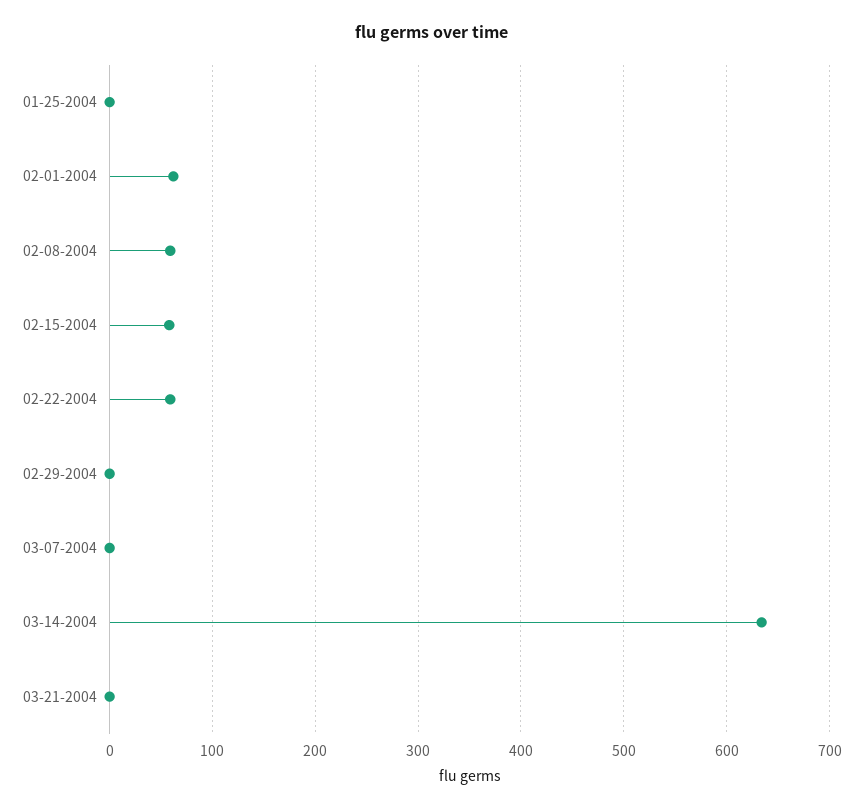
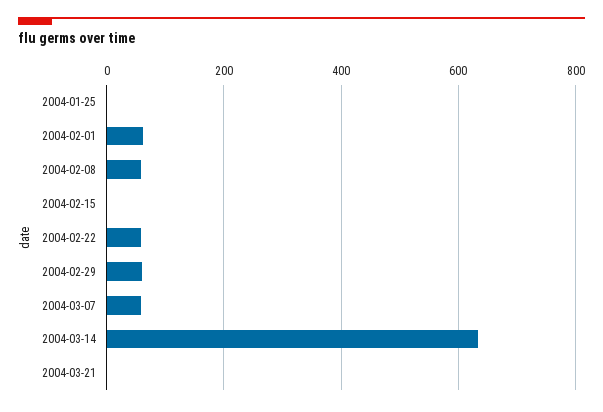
  {
    "01-25-2004": 0,
    "02-01-2004": 60,
    "02-08-2004": 60,
-   "02-15-2004": 60,
+   "02-15-2004": 0,
    "02-22-2004": 60,
-   "02-29-2004": 0,
+   "02-29-2004": 60,
-   "03-07-2004": 0,
+   "03-07-2004": 60,
    "03-14-2004": 630,
    "03-21-2004": 0
  }

